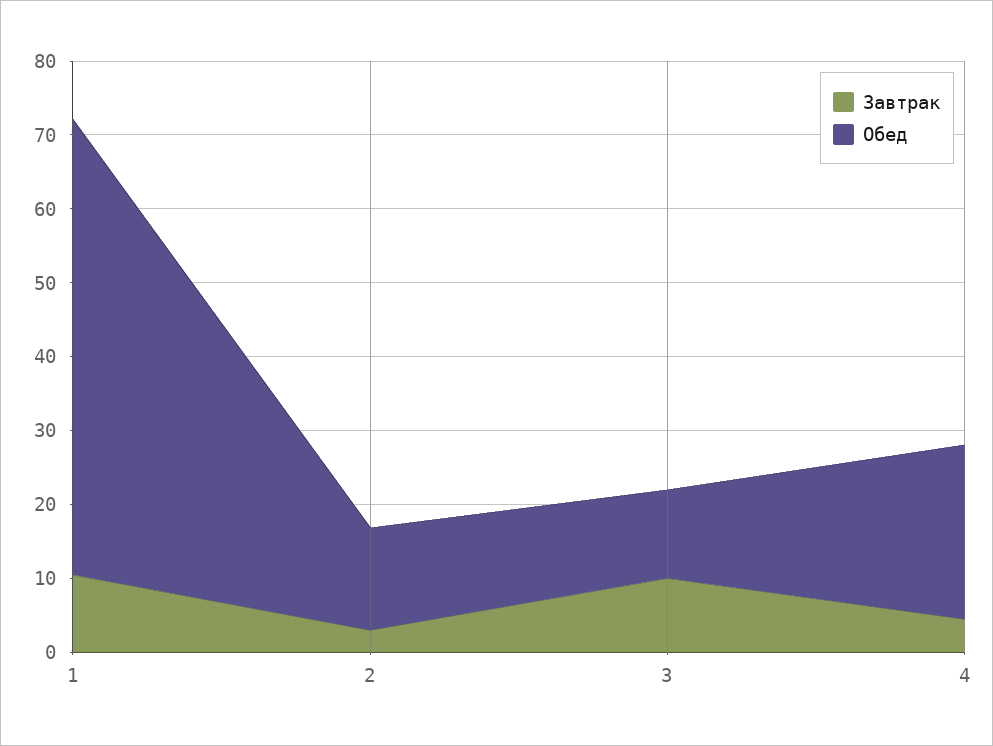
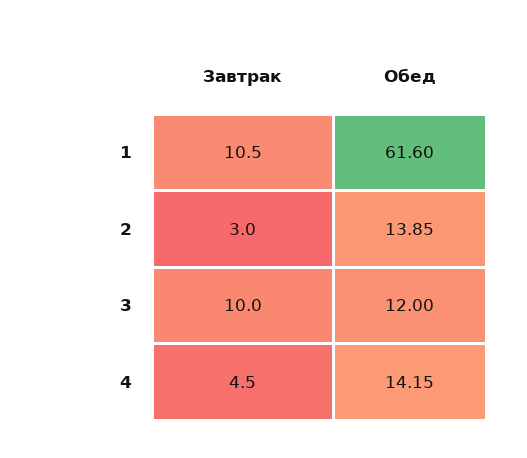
  {
    "Завтрак": {
      "1": 10.5,
      "2": 3,
      "3": 10,
      "4": 4.5
    },
    "Обед": {
      "1": 61.6,
      "2": 13.85,
      "3": 12,
-     "4": 24
+     "4": 14.15
    }
  }

